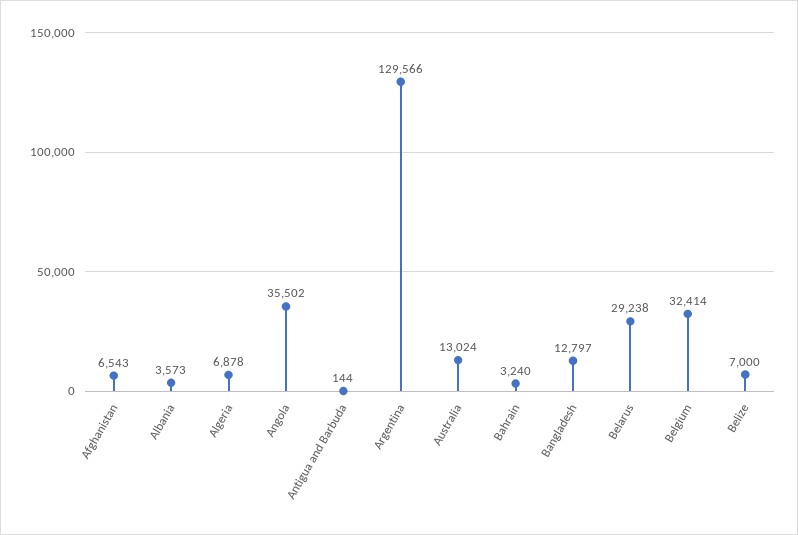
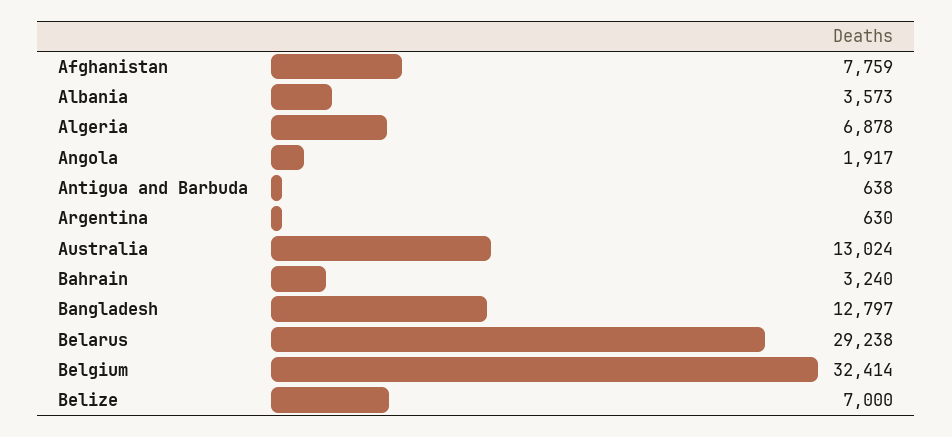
  {
-   "Afghanistan": 6543,
+   "Afghanistan": 7759,
    "Albania": 3573,
    "Algeria": 6878,
-   "Angola": 35502,
+   "Angola": 1917,
-   "Antigua and Barbuda": 144,
+   "Antigua and Barbuda": 638,
-   "Argentina": 129566,
+   "Argentina": 630,
    "Australia": 13024,
    "Bahrain": 3240,
    "Bangladesh": 12797,
    "Belarus": 29238,
    "Belgium": 32414,
    "Belize": 7000
  }

